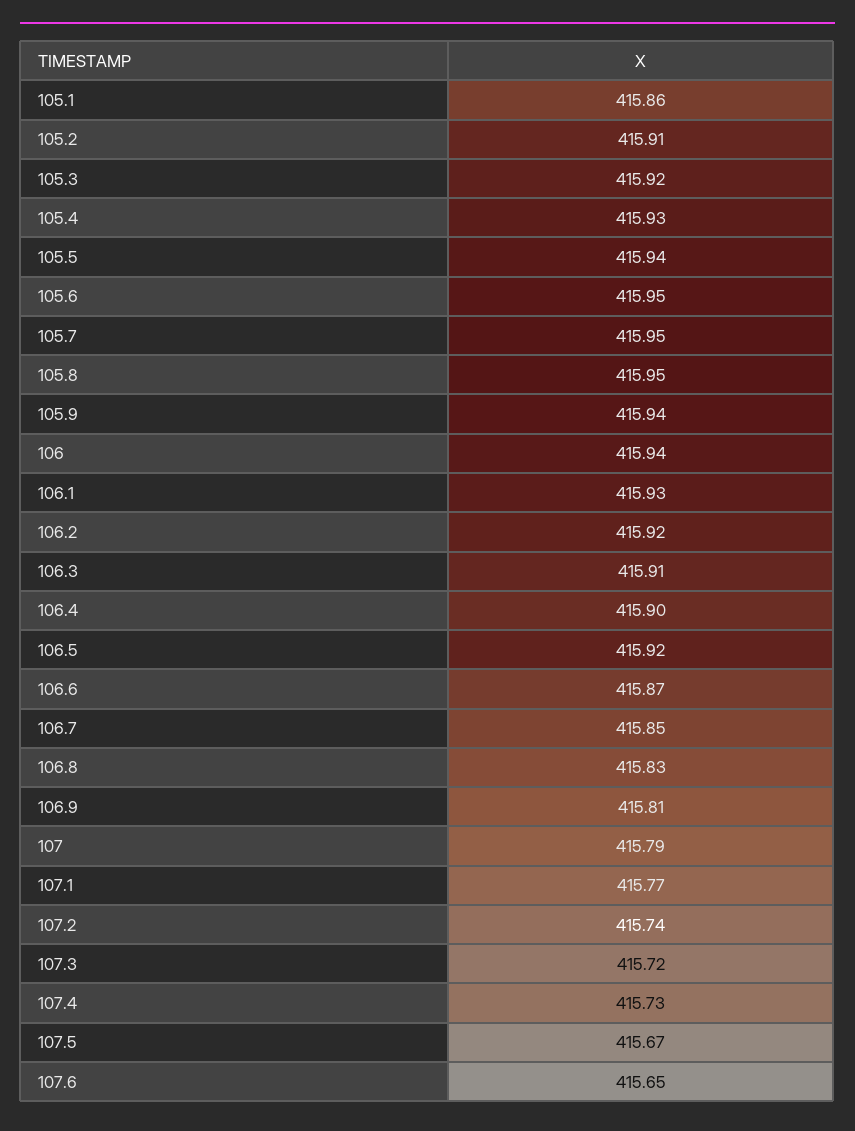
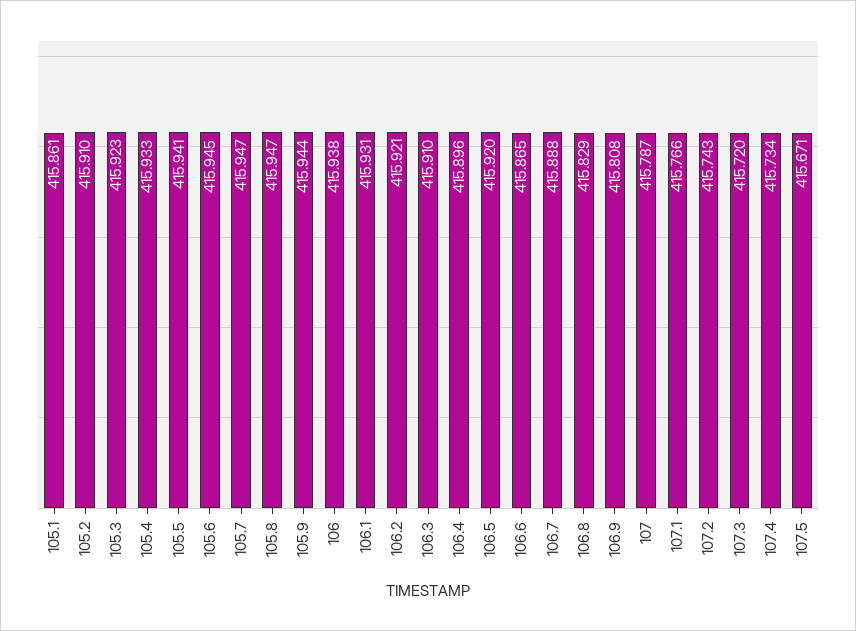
  {
    "105.1": 415.861,
    "105.2": 415.91,
    "105.3": 415.923,
    "105.4": 415.933,
    "105.5": 415.941,
    "105.6": 415.945,
    "105.7": 415.947,
    "105.8": 415.947,
    "105.9": 415.944,
    "106": 415.938,
    "106.1": 415.931,
    "106.2": 415.921,
    "106.3": 415.91,
    "106.4": 415.896,
    "106.5": 415.92,
    "106.6": 415.865,
-   "106.7": 415.85,
+   "106.7": 415.888,
    "106.8": 415.829,
    "106.9": 415.808,
    "107": 415.787,
    "107.1": 415.766,
    "107.2": 415.743,
    "107.3": 415.72,
    "107.4": 415.734,
-   "107.5": 415.671,
+   "107.5": 415.671
-   "107.6": 415.65
  }

